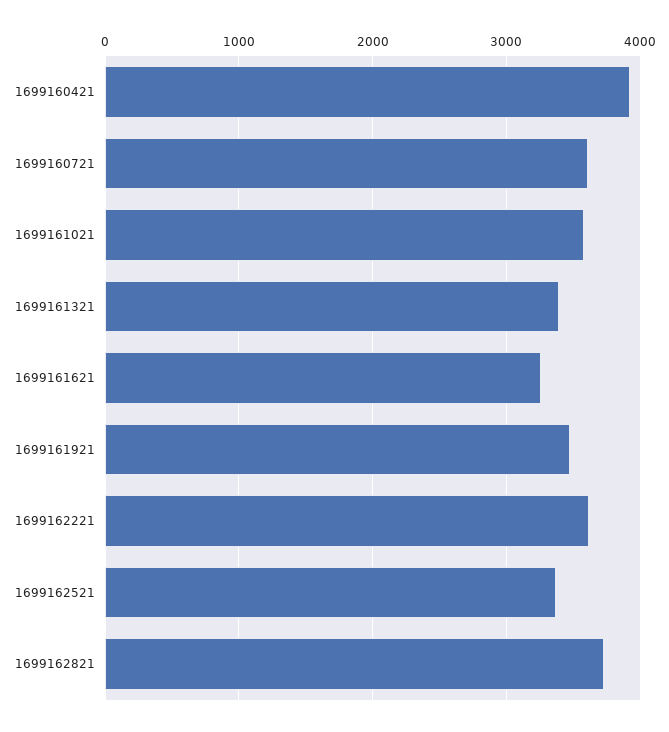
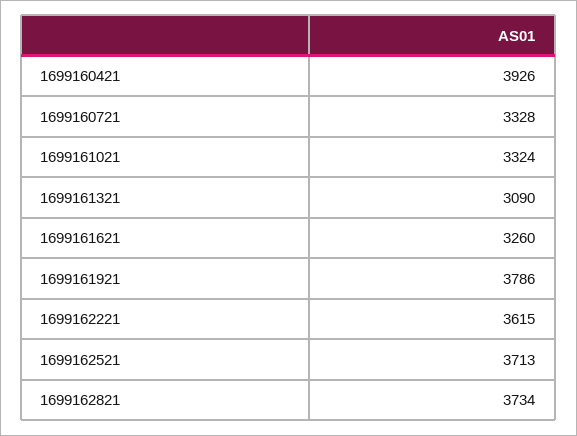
  {
    "1699160421": 3926,
-   "1699160721": 3600,
+   "1699160721": 3328,
-   "1699161021": 3600,
+   "1699161021": 3324,
-   "1699161321": 3400,
+   "1699161321": 3090,
    "1699161621": 3260,
-   "1699161921": 3500,
+   "1699161921": 3786,
    "1699162221": 3615,
-   "1699162521": 3400,
+   "1699162521": 3713,
    "1699162821": 3734
  }

